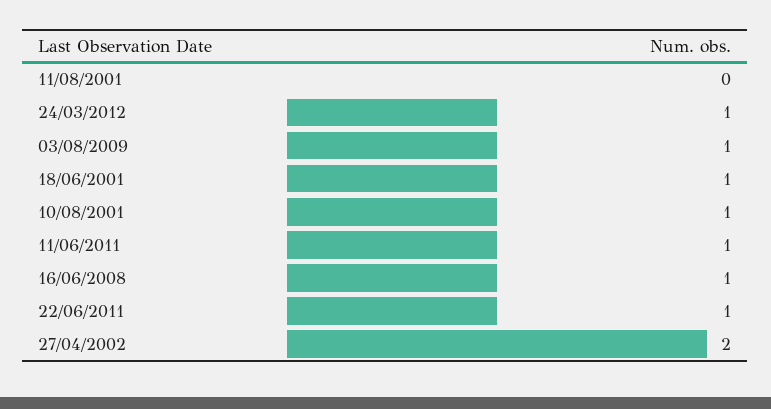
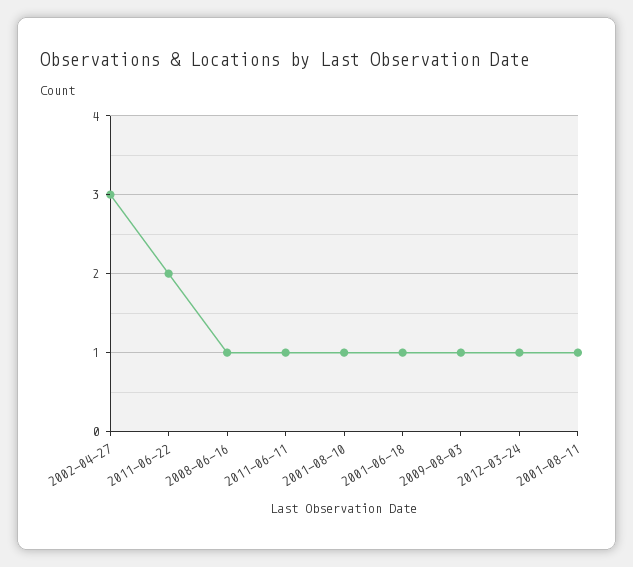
  {
-   "11/08/2001": 0,
+   "11/08/2001": 1,
    "24/03/2012": 1,
    "03/08/2009": 1,
    "18/06/2001": 1,
    "10/08/2001": 1,
    "11/06/2011": 1,
    "16/06/2008": 1,
-   "22/06/2011": 1,
+   "22/06/2011": 2,
-   "27/04/2002": 2
+   "27/04/2002": 3
  }

